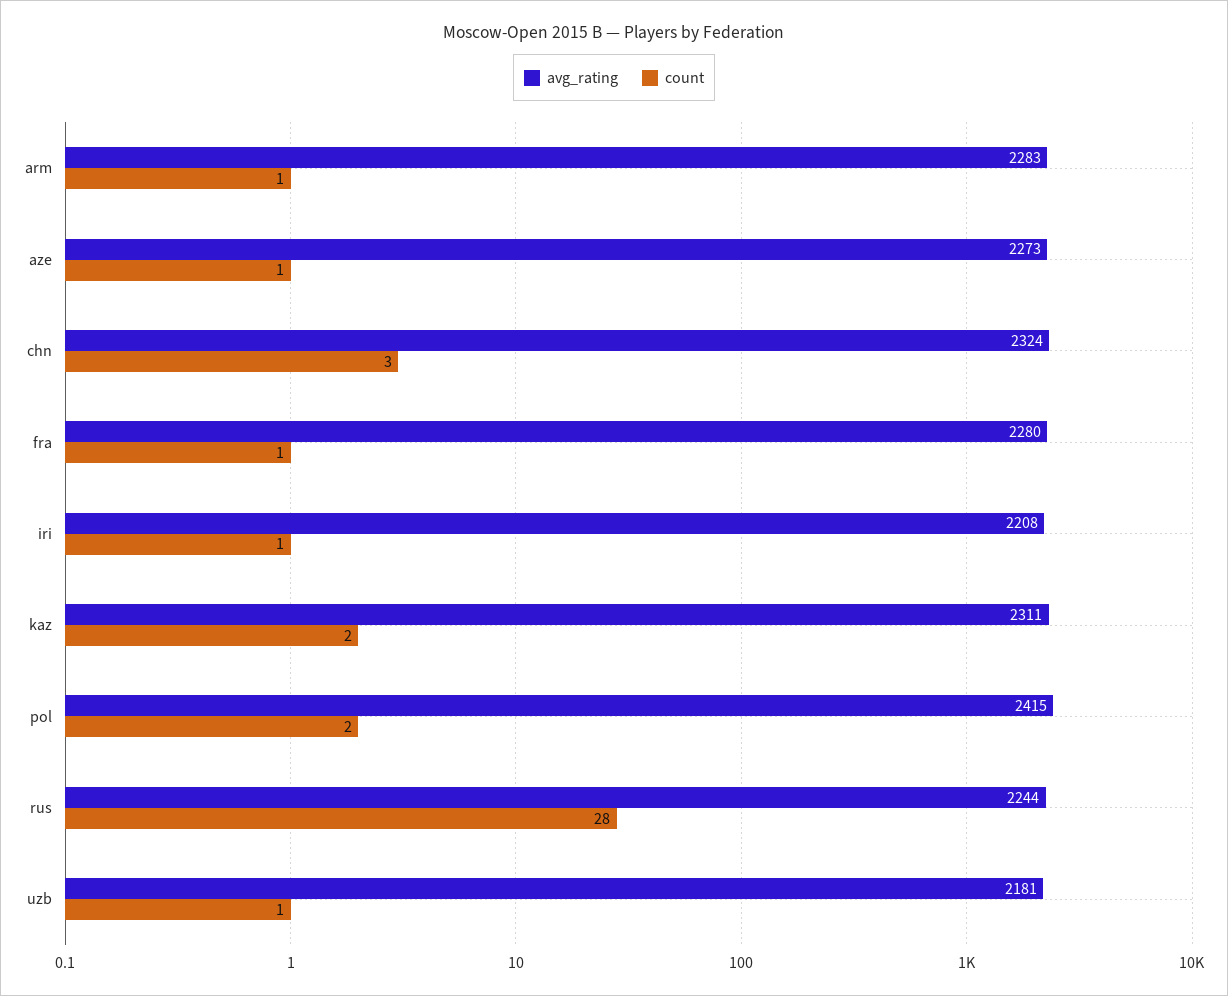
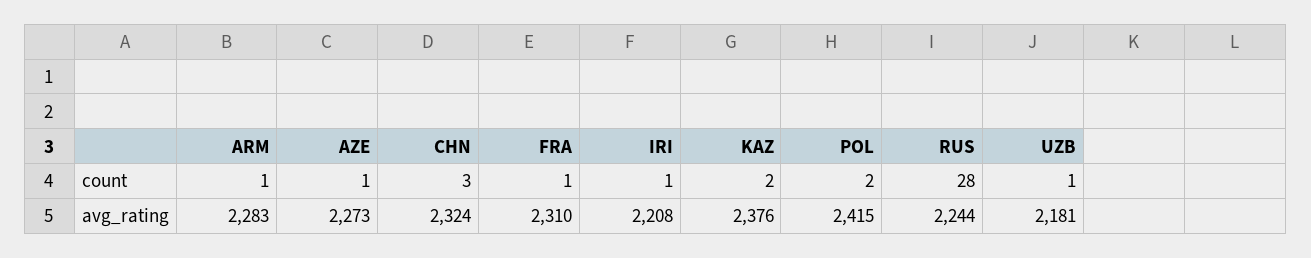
  {
    "avg_rating": {
      "arm": 2283,
      "aze": 2273,
      "chn": 2324,
-     "fra": 2280,
+     "fra": 2310,
      "iri": 2208,
-     "kaz": 2311,
+     "kaz": 2376,
      "pol": 2415,
      "rus": 2244,
      "uzb": 2181
    },
    "count": {
      "arm": 1,
      "aze": 1,
      "chn": 3,
      "fra": 1,
      "iri": 1,
      "kaz": 2,
      "pol": 2,
      "rus": 28,
      "uzb": 1
    }
  }

